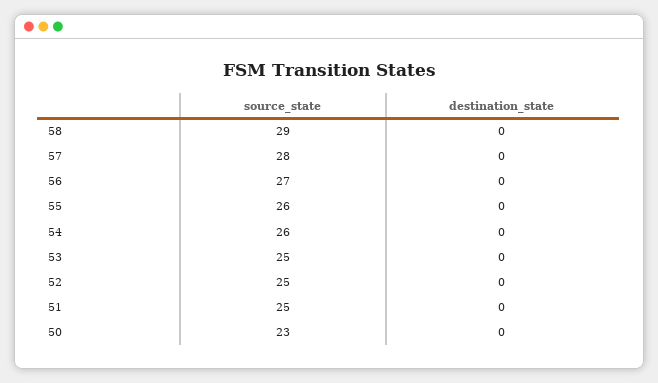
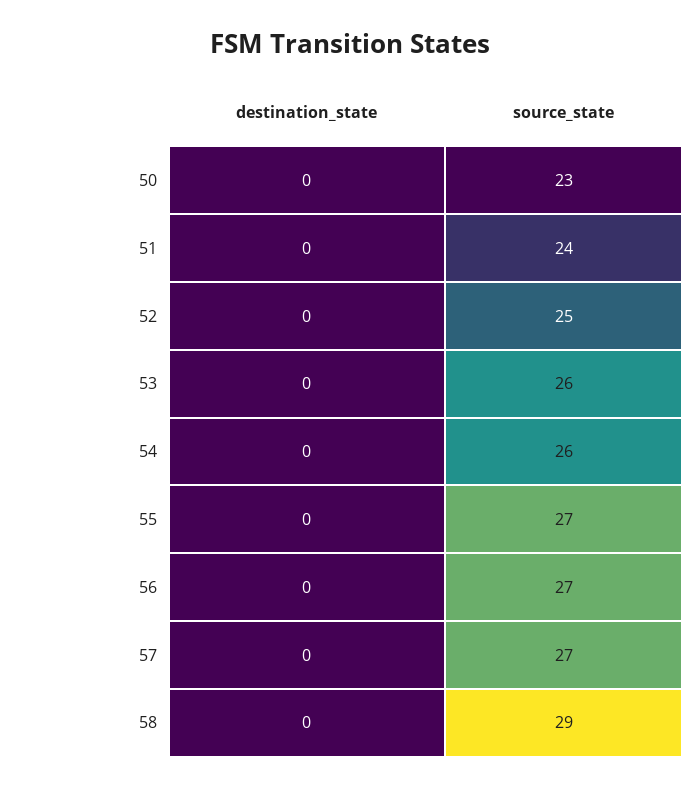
  {
    "source_state": {
      "58": 29,
-     "57": 28,
+     "57": 27,
      "56": 27,
-     "55": 26,
+     "55": 27,
      "54": 26,
-     "53": 25,
+     "53": 26,
      "52": 25,
-     "51": 25,
+     "51": 24,
      "50": 23
    },
    "destination_state": {
      "58": 0,
      "57": 0,
      "56": 0,
      "55": 0,
      "54": 0,
      "53": 0,
      "52": 0,
      "51": 0,
      "50": 0
    }
  }

